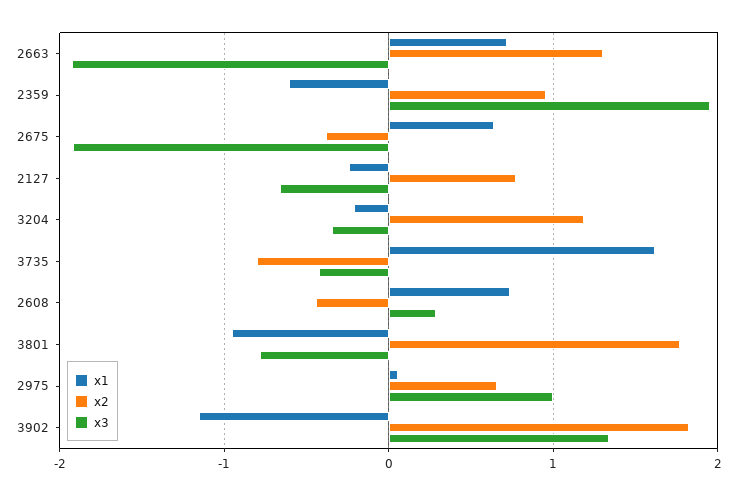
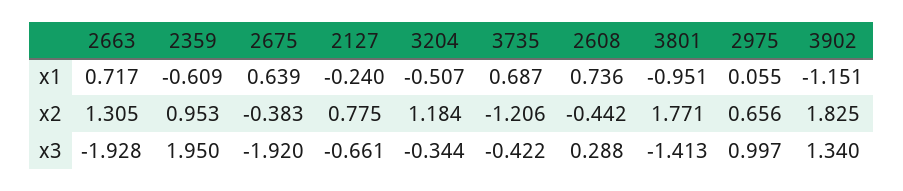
  {
    "x1": {
      "2663": 0.717,
      "2359": -0.609,
      "2675": 0.639,
      "2127": -0.24,
-     "3204": -0.2,
+     "3204": -0.507,
-     "3735": 1.6,
+     "3735": 0.687,
      "2608": 0.736,
      "3801": -0.951,
      "2975": 0.055,
      "3902": -1.151
    },
    "x2": {
      "2663": 1.305,
      "2359": 0.953,
      "2675": -0.383,
      "2127": 0.775,
      "3204": 1.184,
-     "3735": -0.8,
+     "3735": -1.206,
      "2608": -0.442,
      "3801": 1.771,
      "2975": 0.656,
      "3902": 1.825
    },
    "x3": {
      "2663": -1.928,
      "2359": 1.95,
      "2675": -1.92,
      "2127": -0.661,
      "3204": -0.344,
      "3735": -0.422,
      "2608": 0.288,
-     "3801": -0.8,
+     "3801": -1.413,
      "2975": 0.997,
      "3902": 1.34
    }
  }

